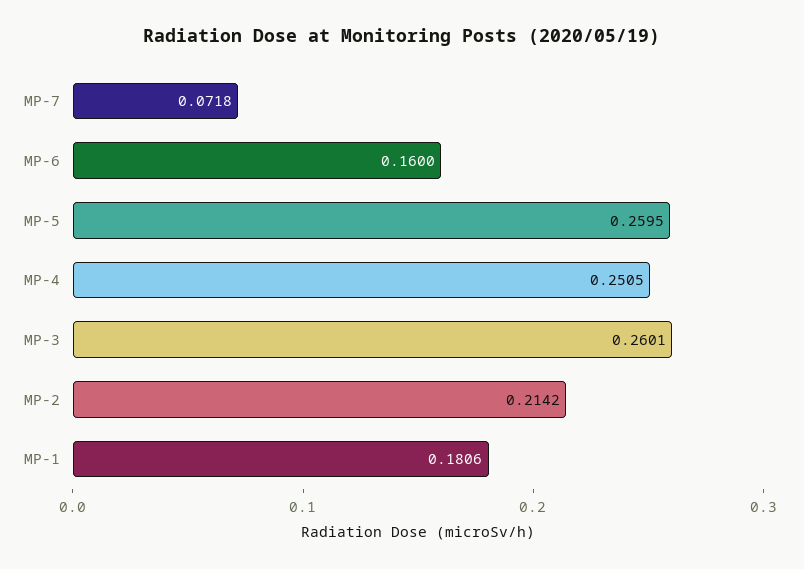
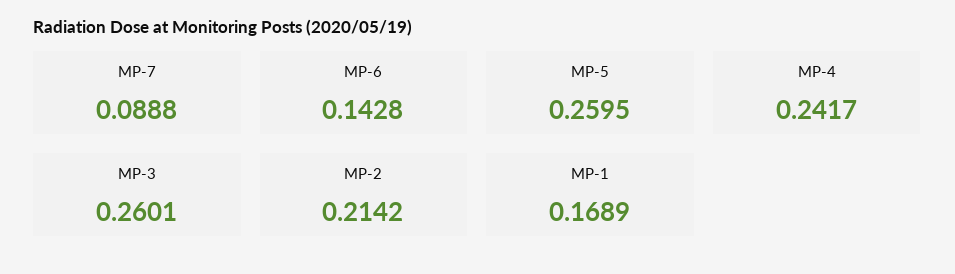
  {
-   "MP-7": 0.0718,
+   "MP-7": 0.0888,
-   "MP-6": 0.16,
+   "MP-6": 0.1428,
    "MP-5": 0.2595,
-   "MP-4": 0.2505,
+   "MP-4": 0.2417,
    "MP-3": 0.2601,
    "MP-2": 0.2142,
-   "MP-1": 0.1806
+   "MP-1": 0.1689
  }

